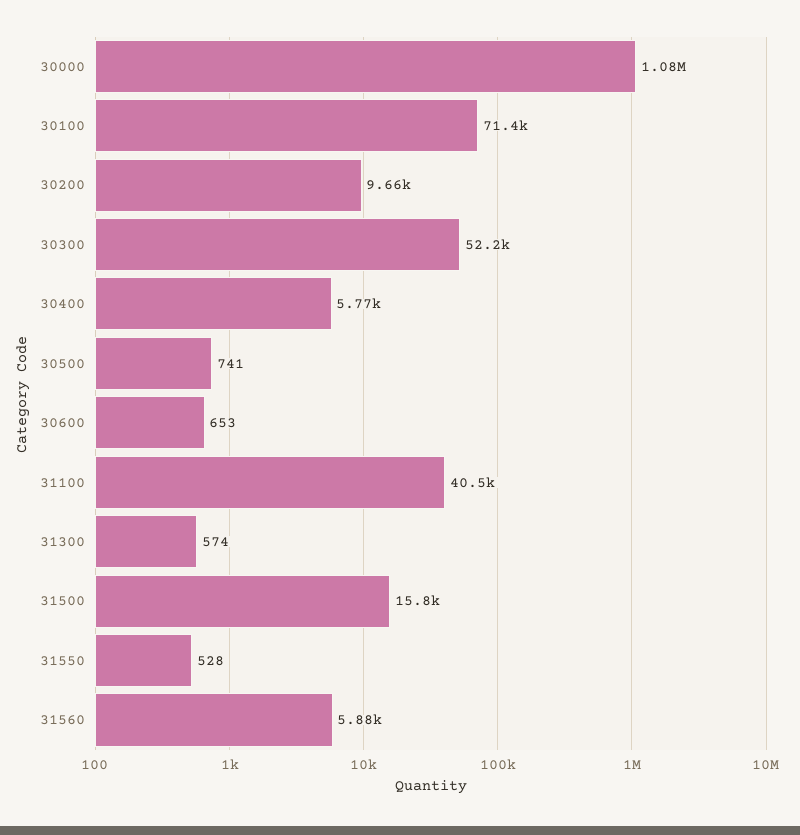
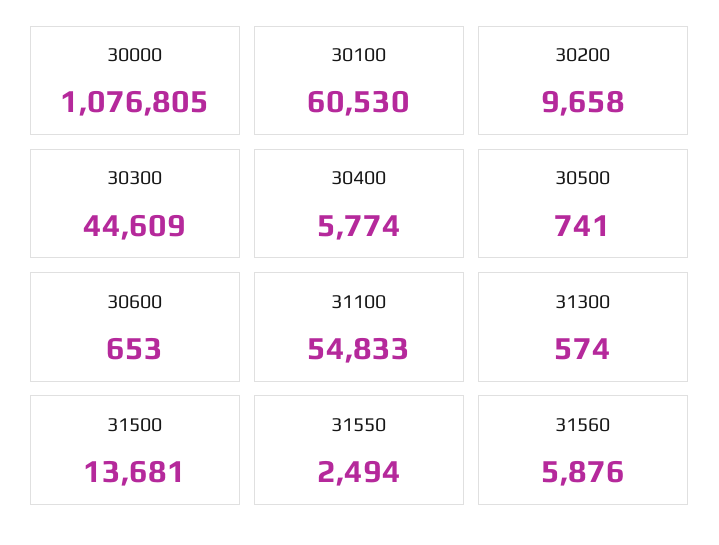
  {
    "30000": 1076805,
-   "30100": 71400,
+   "30100": 60530,
    "30200": 9658,
-   "30300": 52200,
+   "30300": 44609,
    "30400": 5774,
    "30500": 741,
    "30600": 653,
-   "31100": 40500,
+   "31100": 54833,
    "31300": 574,
-   "31500": 15800,
+   "31500": 13681,
-   "31550": 528,
+   "31550": 2494,
    "31560": 5876
  }

